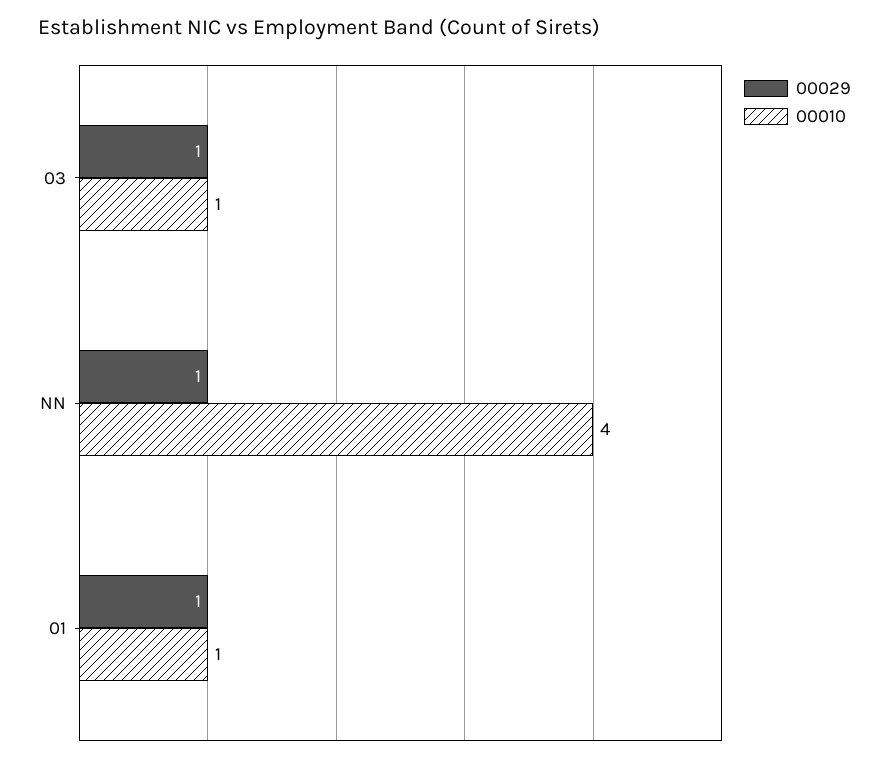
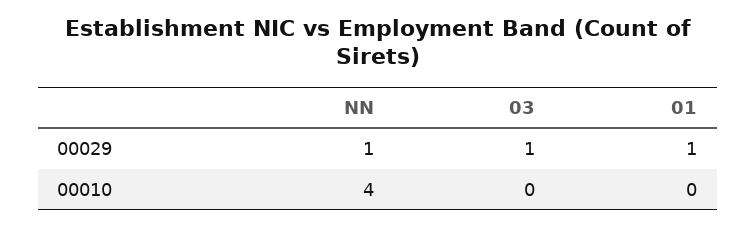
  {
    "00029": {
      "03": 1,
      "NN": 1,
      "01": 1
    },
    "00010": {
-     "03": 1,
+     "03": 0,
      "NN": 4,
-     "01": 1
+     "01": 0
    }
  }

